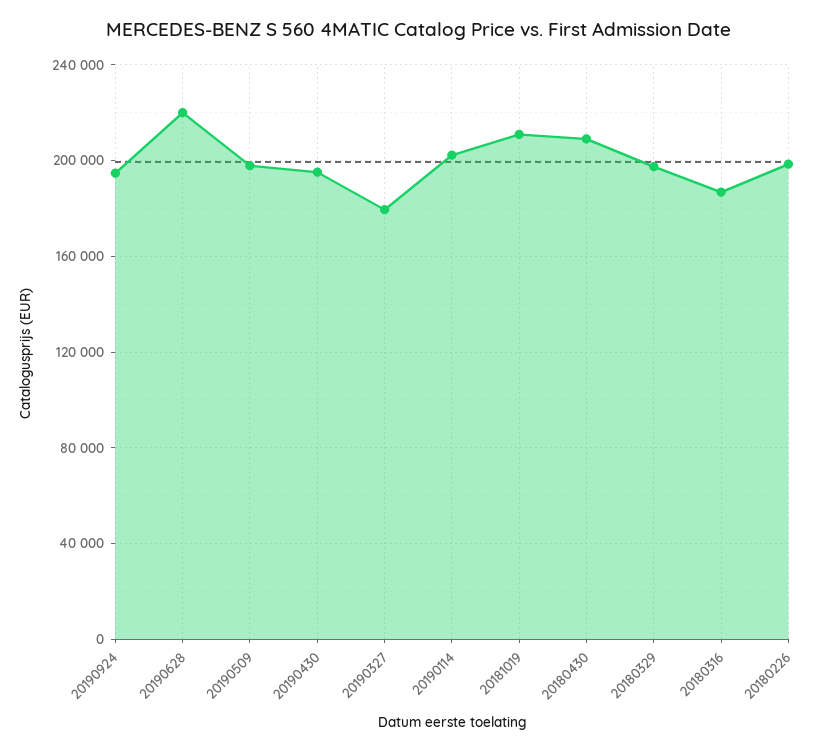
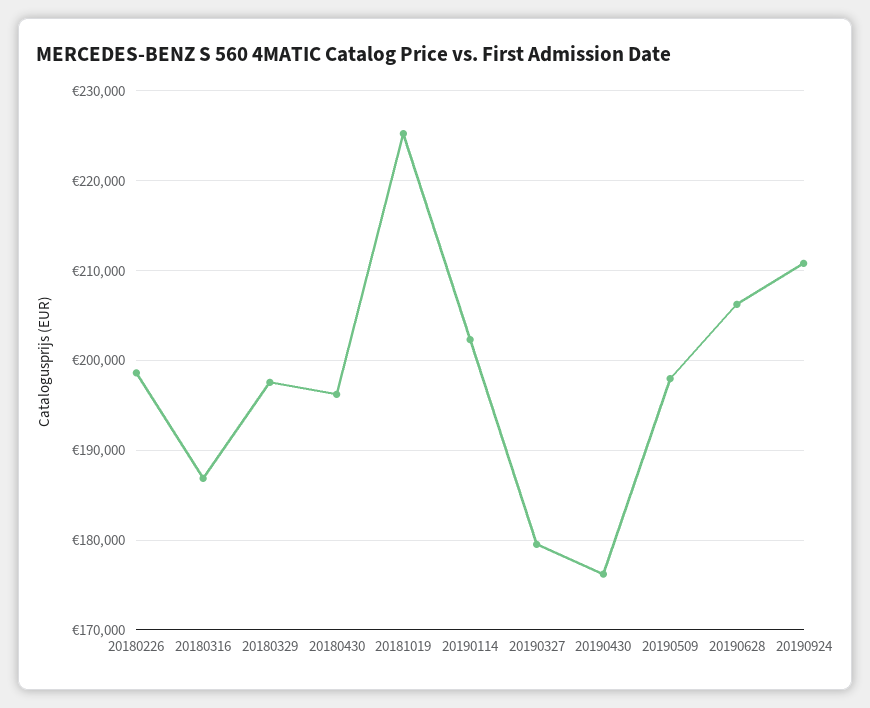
  {
-   "20190924": 195000,
+   "20190924": 211000,
-   "20190628": 220000,
+   "20190628": 206000,
    "20190509": 198000,
-   "20190430": 195000,
+   "20190430": 176000,
    "20190327": 180000,
    "20190114": 202000,
-   "20181019": 210000,
+   "20181019": 225000,
-   "20180430": 210000,
+   "20180430": 196000,
    "20180329": 198000,
    "20180316": 187000,
    "20180226": 199000
  }

